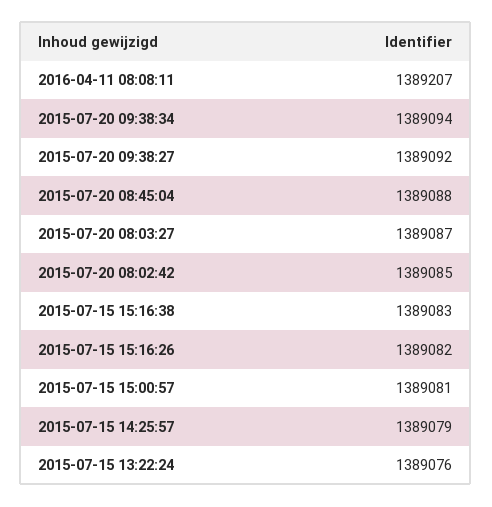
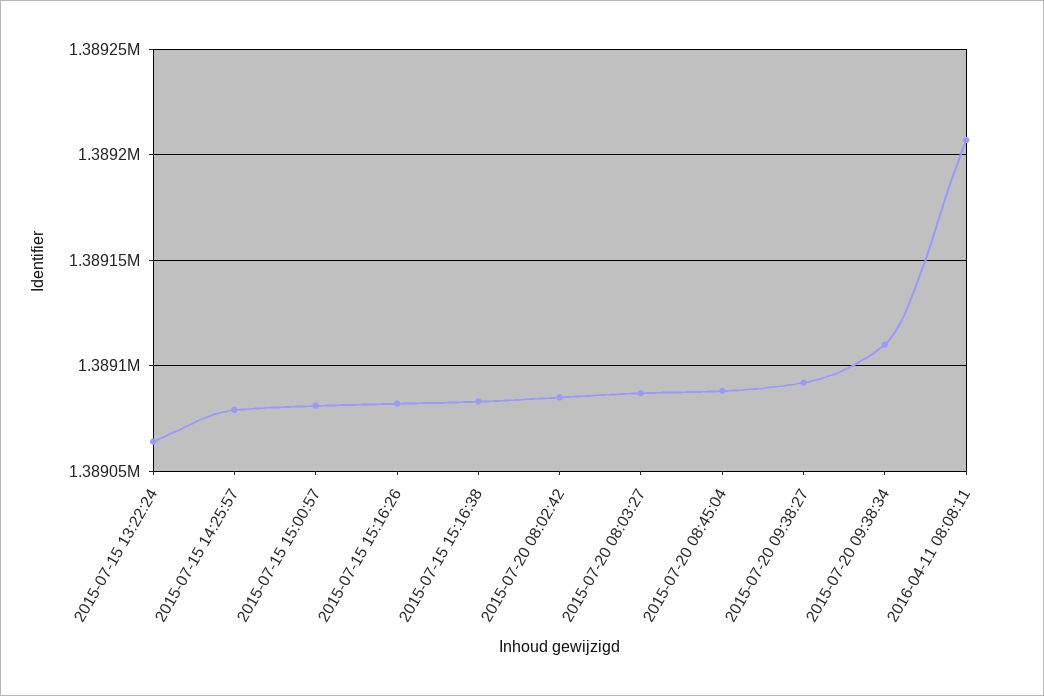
  {
    "2016-04-11 08:08:11": 1389207,
-   "2015-07-20 09:38:34": 1389094,
+   "2015-07-20 09:38:34": 1389110,
    "2015-07-20 09:38:27": 1389092,
    "2015-07-20 08:45:04": 1389088,
    "2015-07-20 08:03:27": 1389087,
    "2015-07-20 08:02:42": 1389085,
    "2015-07-15 15:16:38": 1389083,
    "2015-07-15 15:16:26": 1389082,
    "2015-07-15 15:00:57": 1389081,
    "2015-07-15 14:25:57": 1389079,
-   "2015-07-15 13:22:24": 1389076
+   "2015-07-15 13:22:24": 1389065
  }

